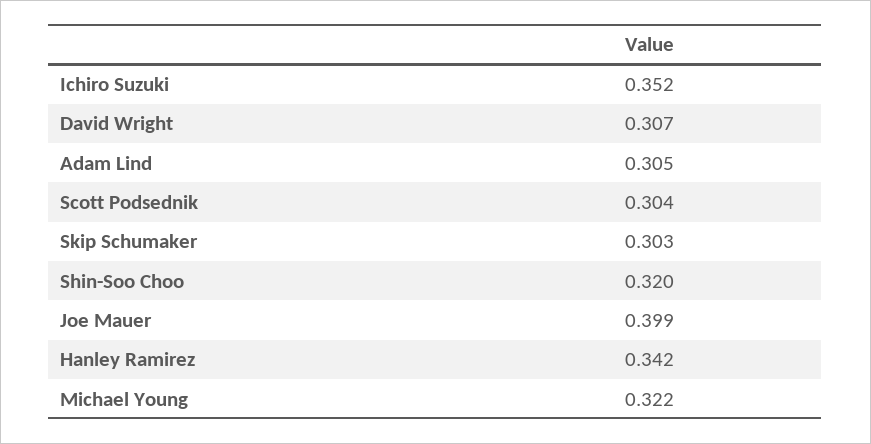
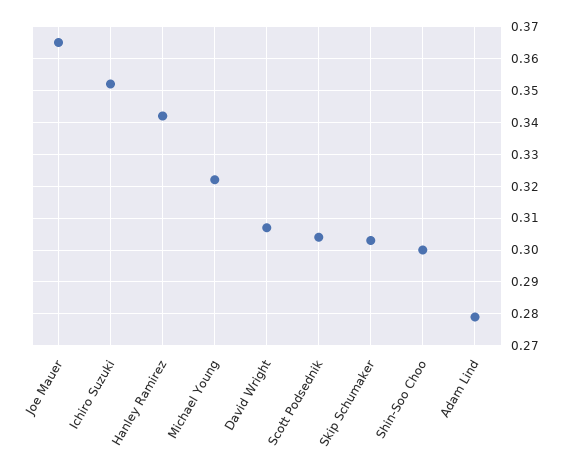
  {
    "Ichiro Suzuki": 0.352,
    "David Wright": 0.307,
-   "Adam Lind": 0.305,
+   "Adam Lind": 0.28,
    "Scott Podsednik": 0.304,
    "Skip Schumaker": 0.303,
-   "Shin-Soo Choo": 0.32,
+   "Shin-Soo Choo": 0.3,
-   "Joe Mauer": 0.399,
+   "Joe Mauer": 0.365,
    "Hanley Ramirez": 0.342,
    "Michael Young": 0.322
  }

